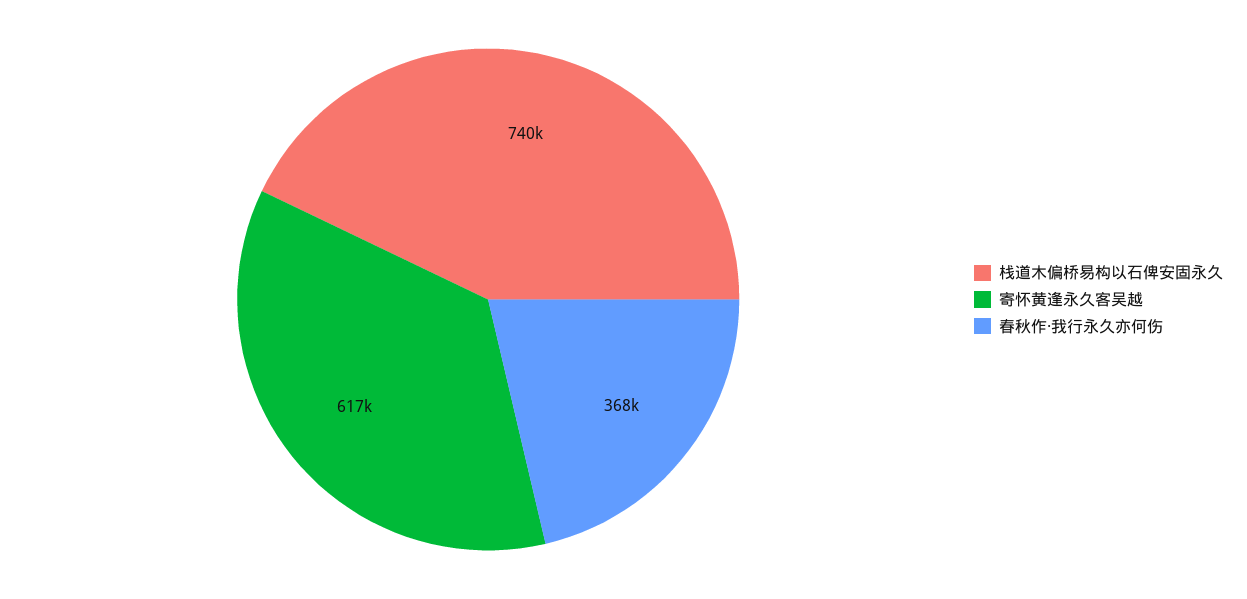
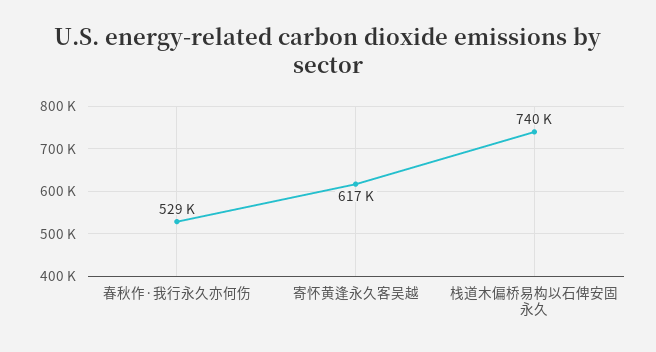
  {
    "栈道木偏桥易构以石俾安固永久": 740000,
    "寄怀黄逢永久客吴越": 617000,
-   "春秋作·我行永久亦何伤": 368000
+   "春秋作·我行永久亦何伤": 529000
  }

